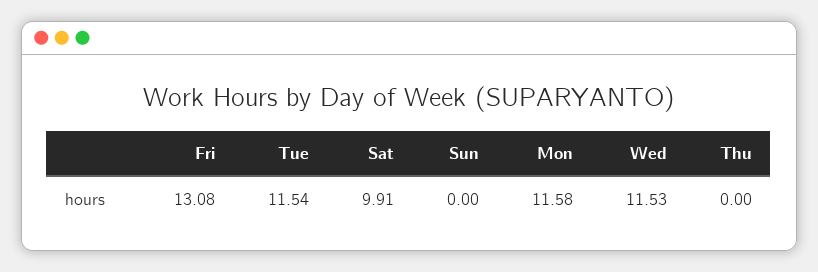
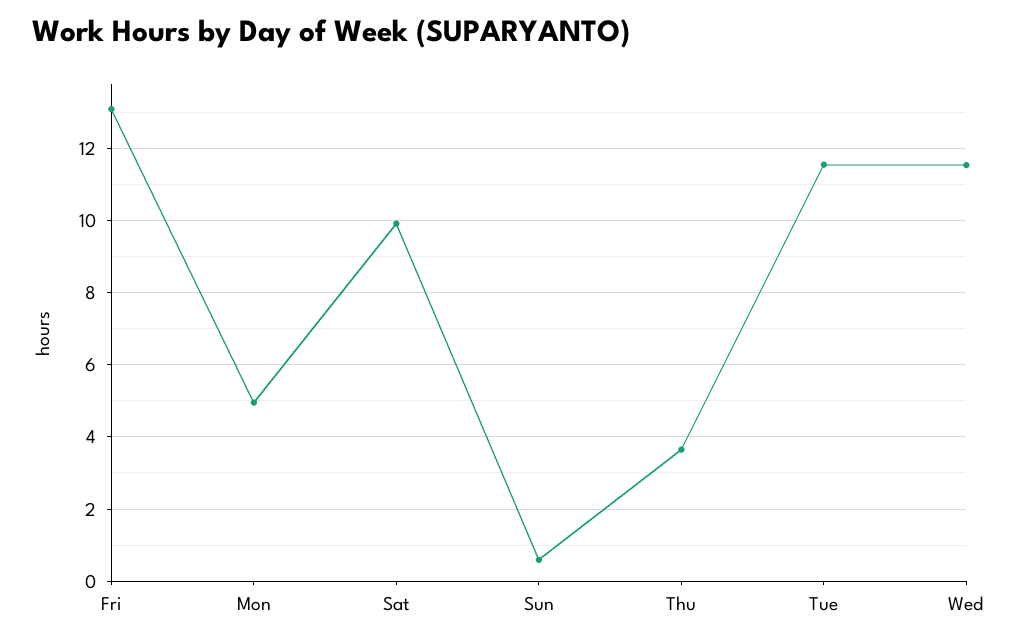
  {
    "Fri": 13.08,
    "Tue": 11.54,
    "Sat": 9.91,
-   "Sun": 0,
+   "Sun": 0.6,
-   "Mon": 11.58,
+   "Mon": 5,
    "Wed": 11.53,
-   "Thu": 0
+   "Thu": 3.6
  }

